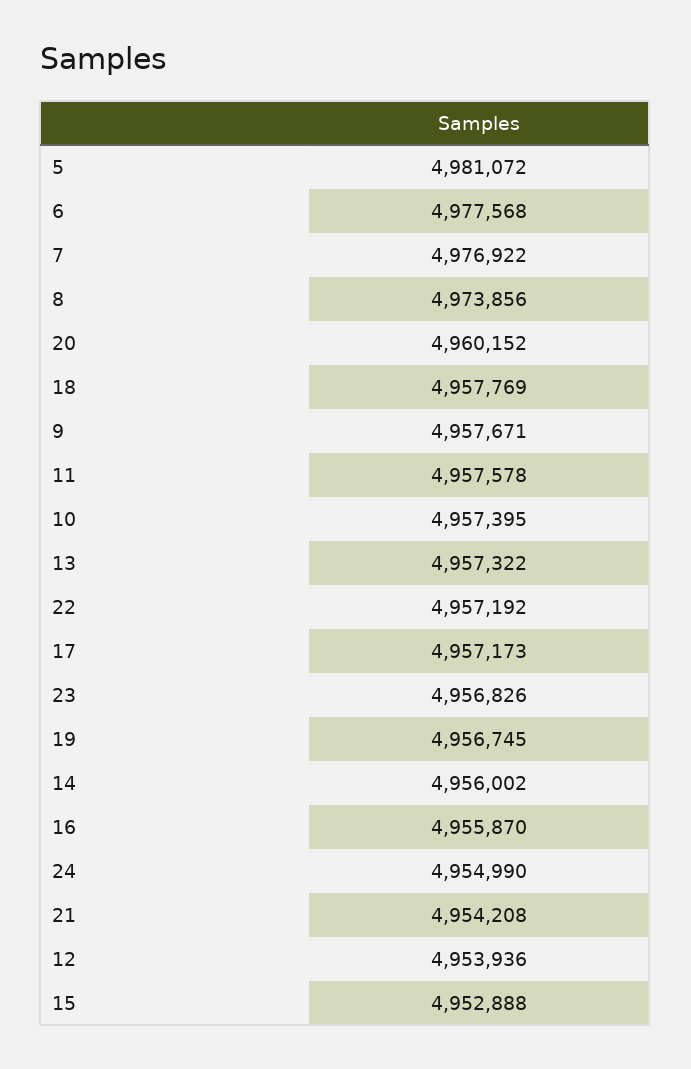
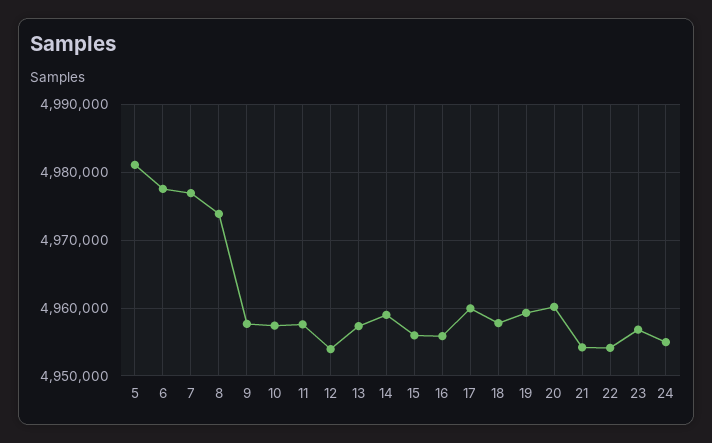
  {
    "5": 4981072,
    "6": 4977568,
    "7": 4976922,
    "8": 4973856,
    "20": 4960152,
    "18": 4957769,
    "9": 4957671,
    "11": 4957578,
    "10": 4957395,
    "13": 4957322,
-   "22": 4957192,
+   "22": 4954000,
-   "17": 4957173,
+   "17": 4960000,
    "23": 4956826,
-   "19": 4956745,
+   "19": 4959000,
-   "14": 4956002,
+   "14": 4959000,
    "16": 4955870,
    "24": 4954990,
    "21": 4954208,
    "12": 4953936,
-   "15": 4952888
+   "15": 4956000
  }

